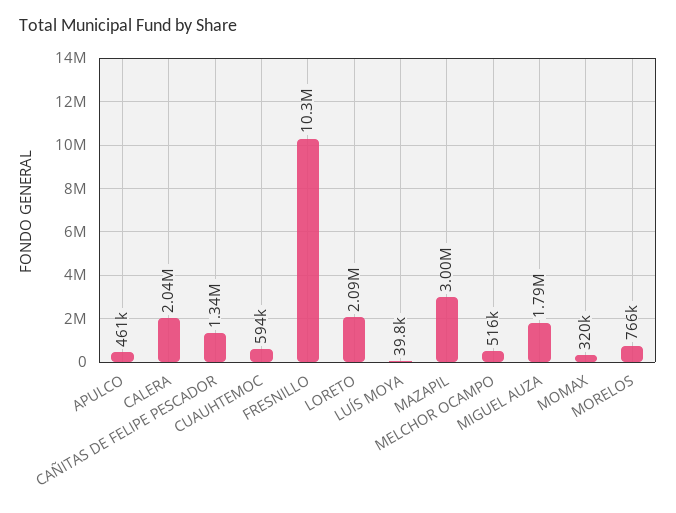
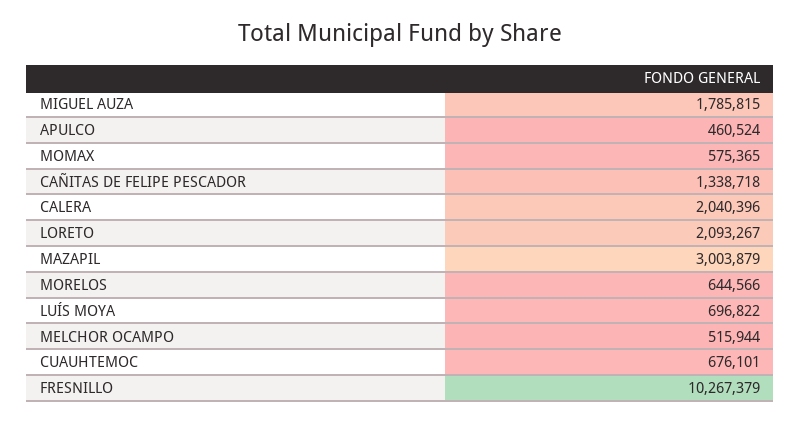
  {
    "APULCO": 460524,
    "CALERA": 2040396,
    "CAÑITAS DE FELIPE PESCADOR": 1338718,
-   "CUAUHTEMOC": 594000,
+   "CUAUHTEMOC": 676101,
    "FRESNILLO": 10267379,
    "LORETO": 2093267,
-   "LUÍS MOYA": 39800,
+   "LUÍS MOYA": 696822,
    "MAZAPIL": 3003879,
    "MELCHOR OCAMPO": 515944,
    "MIGUEL AUZA": 1785815,
-   "MOMAX": 320000,
+   "MOMAX": 575365,
-   "MORELOS": 766000
+   "MORELOS": 644566
  }

